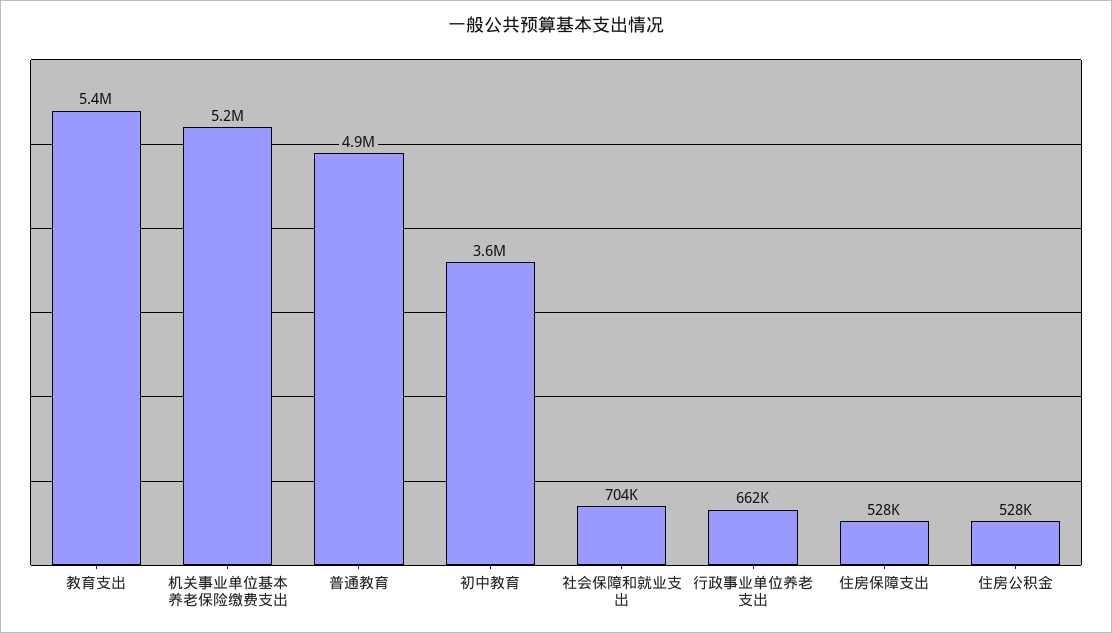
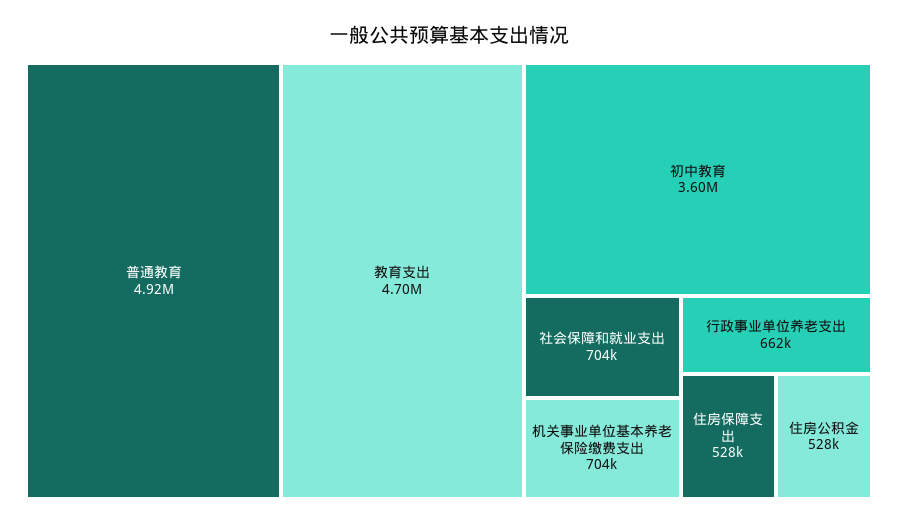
  {
-   "教育支出": 5400000,
+   "教育支出": 4700000,
-   "机关事业单位基本养老保险缴费支出": 5200000,
+   "机关事业单位基本养老保险缴费支出": 704000,
    "普通教育": 4920000,
    "初中教育": 3600000,
    "社会保障和就业支出": 704000,
    "行政事业单位养老支出": 662000,
    "住房保障支出": 528000,
    "住房公积金": 528000
  }

